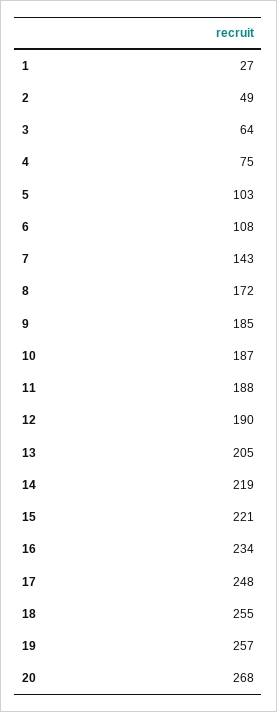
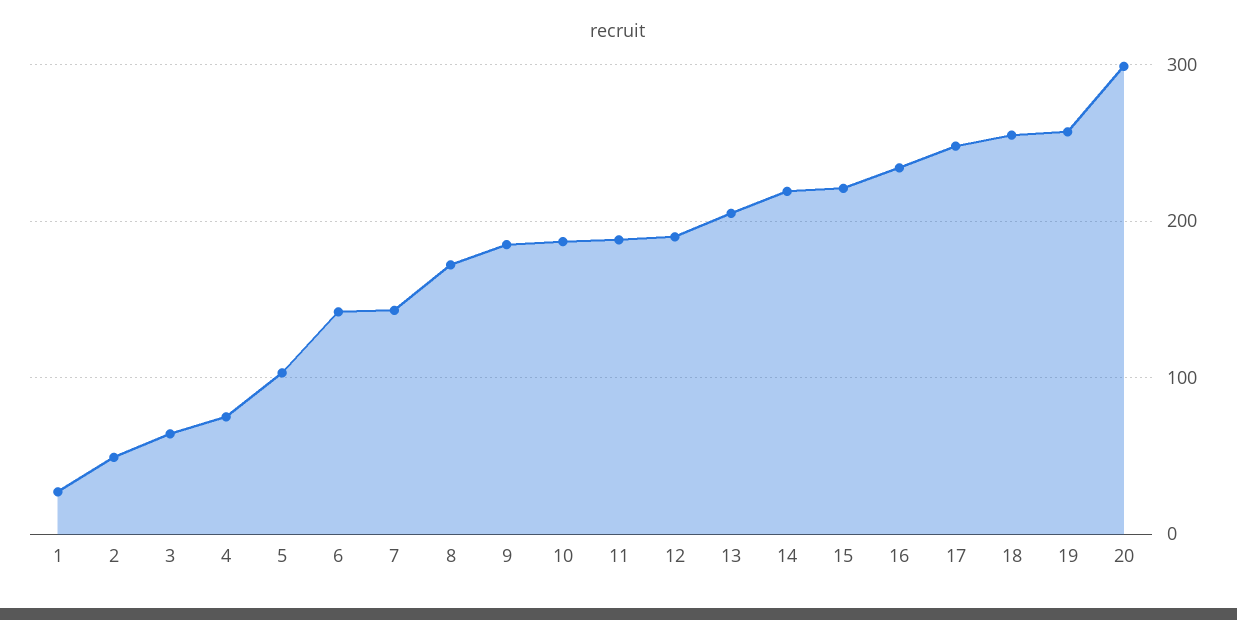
  {
    "1": 27,
    "2": 49,
    "3": 64,
    "4": 75,
    "5": 103,
-   "6": 108,
+   "6": 140,
    "7": 143,
    "8": 172,
    "9": 185,
    "10": 187,
    "11": 188,
    "12": 190,
    "13": 205,
    "14": 219,
    "15": 221,
    "16": 234,
    "17": 248,
    "18": 255,
    "19": 257,
-   "20": 268
+   "20": 300
  }

